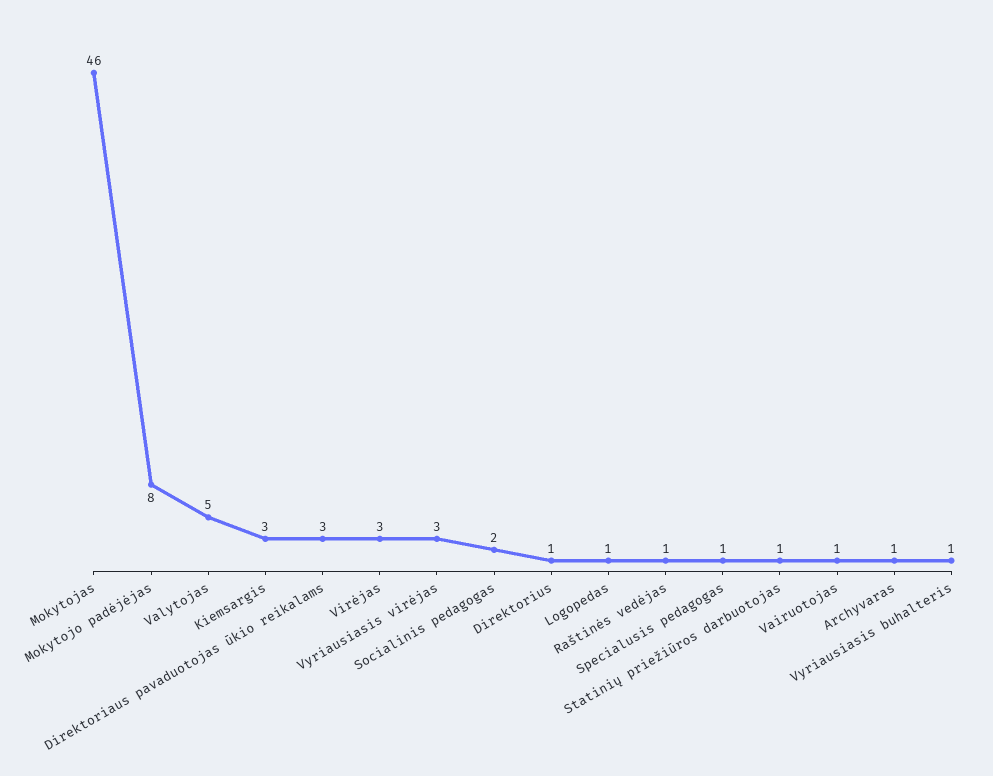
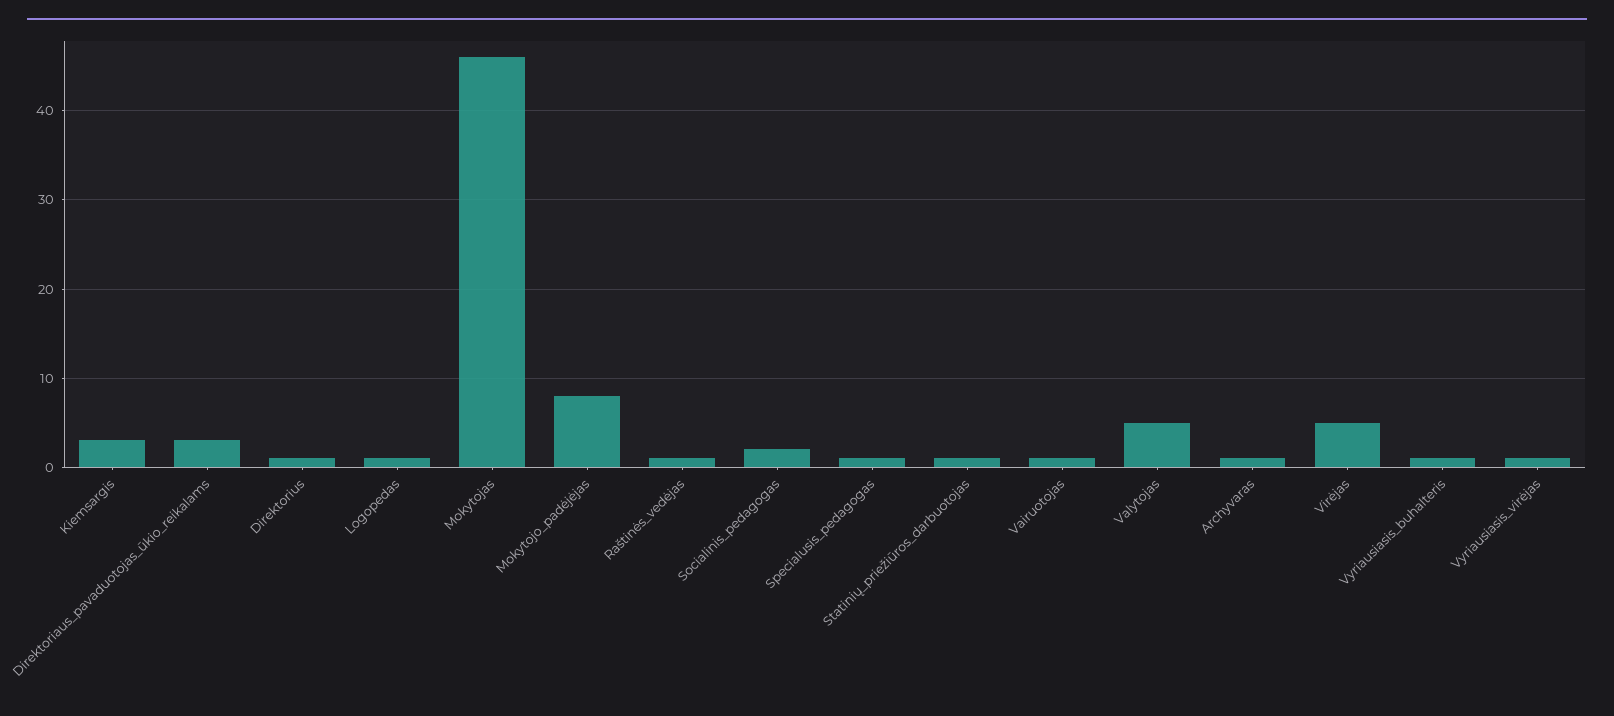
  {
    "Mokytojas": 46,
    "Mokytojo padėjėjas": 8,
    "Valytojas": 5,
    "Kiemsargis": 3,
    "Direktoriaus pavaduotojas ūkio reikalams": 3,
-   "Virėjas": 3,
+   "Virėjas": 5,
-   "Vyriausiasis virėjas": 3,
+   "Vyriausiasis virėjas": 1,
    "Socialinis pedagogas": 2,
    "Direktorius": 1,
    "Logopedas": 1,
    "Raštinės vedėjas": 1,
    "Specialusis pedagogas": 1,
    "Statinių priežiūros darbuotojas": 1,
    "Vairuotojas": 1,
    "Archyvaras": 1,
    "Vyriausiasis buhalteris": 1
  }

